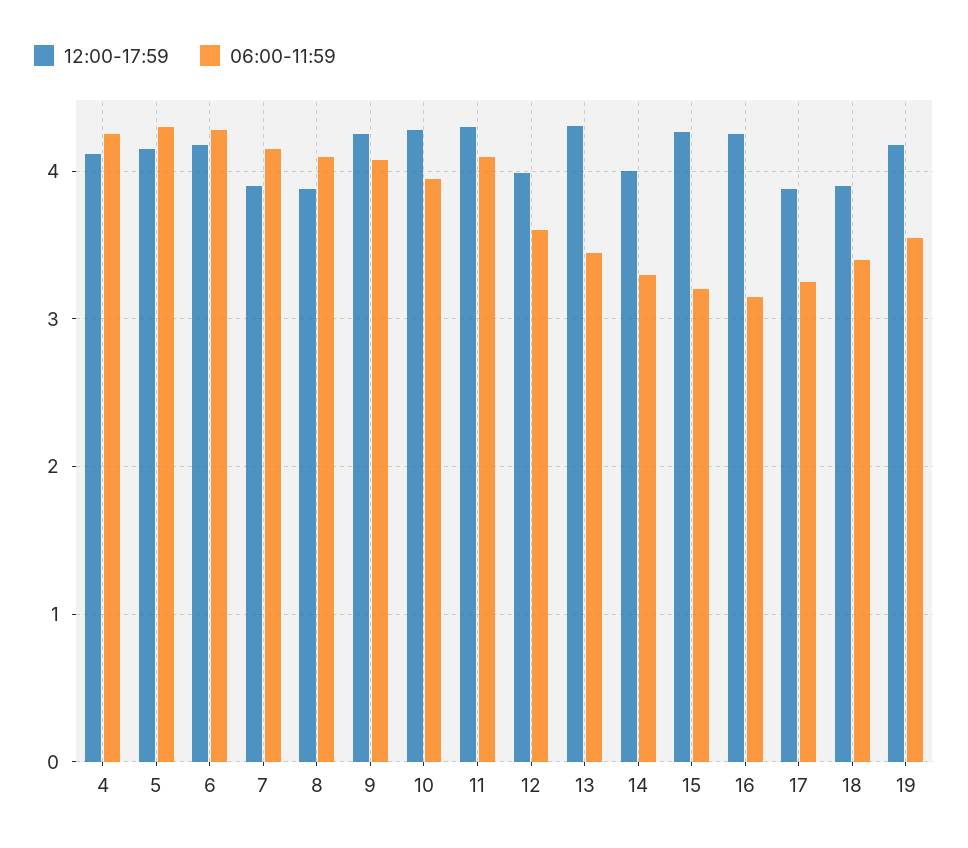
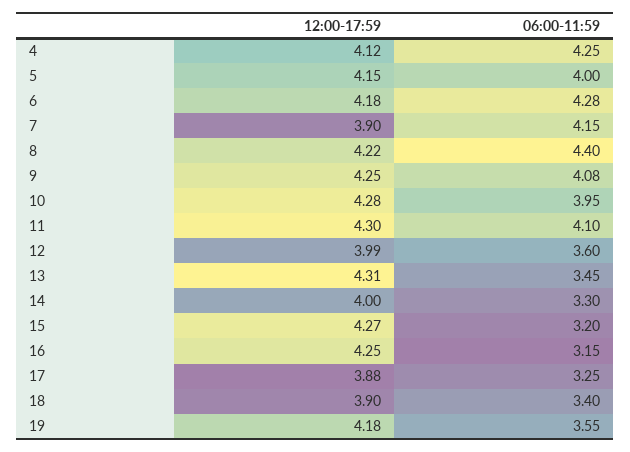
  {
    "12:00-17:59": {
      "4": 4.12,
      "5": 4.15,
      "6": 4.18,
      "7": 3.9,
-     "8": 3.9,
+     "8": 4.22,
      "9": 4.25,
      "10": 4.28,
      "11": 4.3,
      "12": 3.99,
      "13": 4.31,
      "14": 4,
      "15": 4.27,
      "16": 4.25,
      "17": 3.88,
      "18": 3.9,
      "19": 4.18
    },
    "06:00-11:59": {
      "4": 4.25,
-     "5": 4.3,
+     "5": 4,
      "6": 4.28,
      "7": 4.15,
-     "8": 4.1,
+     "8": 4.4,
      "9": 4.08,
      "10": 3.95,
      "11": 4.1,
      "12": 3.6,
      "13": 3.45,
      "14": 3.3,
      "15": 3.2,
      "16": 3.15,
      "17": 3.25,
      "18": 3.4,
      "19": 3.55
    }
  }

